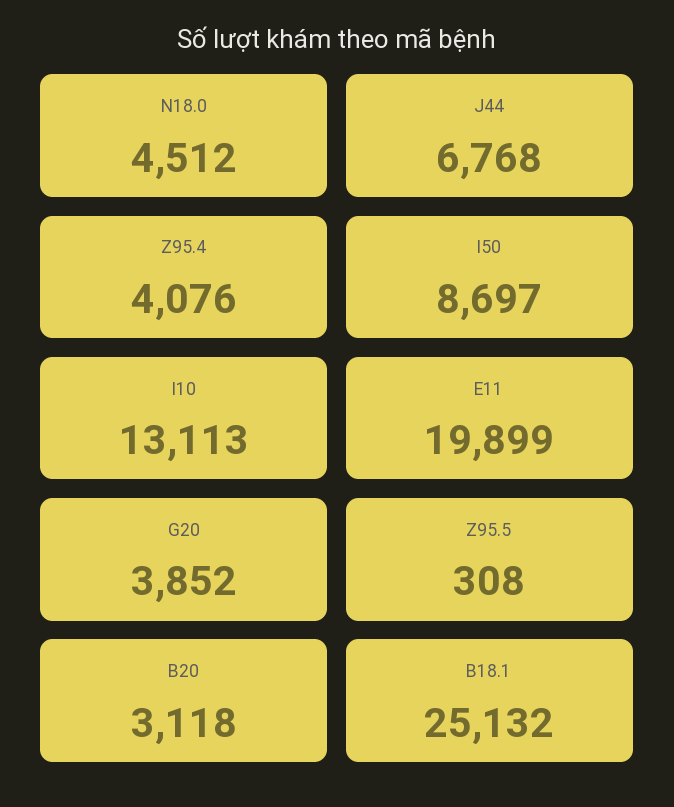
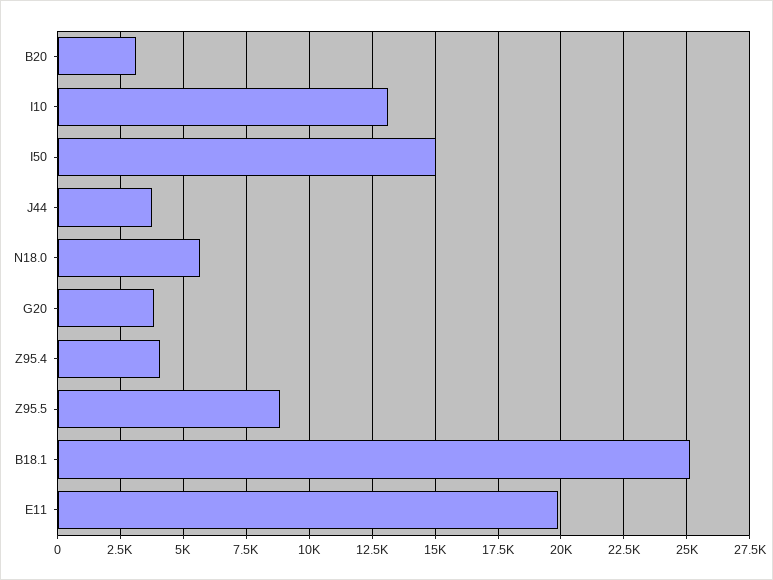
  {
-   "N18.0": 4512,
+   "N18.0": 5750,
-   "J44": 6768,
+   "J44": 3750,
    "Z95.4": 4076,
-   "I50": 8697,
+   "I50": 15000,
    "I10": 13113,
    "E11": 19899,
    "G20": 3852,
-   "Z95.5": 308,
+   "Z95.5": 8750,
    "B20": 3118,
    "B18.1": 25132
  }

